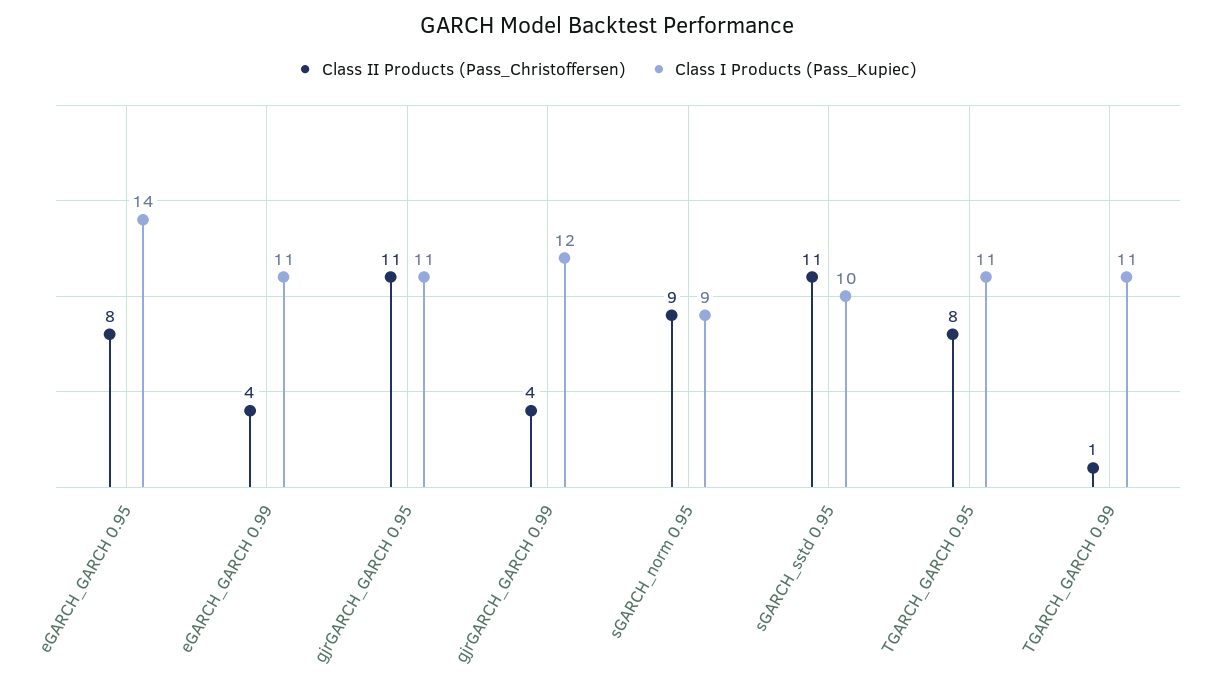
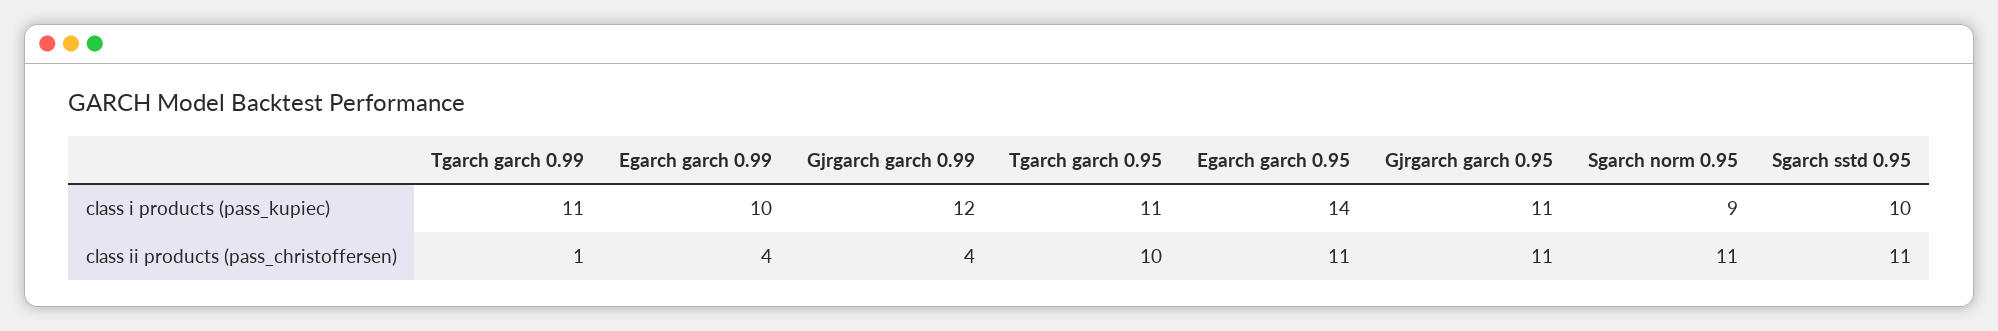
  {
    "Class II Products (Pass_Christoffersen)": {
-     "eGARCH_GARCH 0.95": 8,
+     "eGARCH_GARCH 0.95": 11,
      "eGARCH_GARCH 0.99": 4,
      "gjrGARCH_GARCH 0.95": 11,
      "gjrGARCH_GARCH 0.99": 4,
-     "sGARCH_norm 0.95": 9,
+     "sGARCH_norm 0.95": 11,
      "sGARCH_sstd 0.95": 11,
-     "TGARCH_GARCH 0.95": 8,
+     "TGARCH_GARCH 0.95": 10,
      "TGARCH_GARCH 0.99": 1
    },
    "Class I Products (Pass_Kupiec)": {
      "eGARCH_GARCH 0.95": 14,
-     "eGARCH_GARCH 0.99": 11,
+     "eGARCH_GARCH 0.99": 10,
      "gjrGARCH_GARCH 0.95": 11,
      "gjrGARCH_GARCH 0.99": 12,
      "sGARCH_norm 0.95": 9,
      "sGARCH_sstd 0.95": 10,
      "TGARCH_GARCH 0.95": 11,
      "TGARCH_GARCH 0.99": 11
    }
  }

